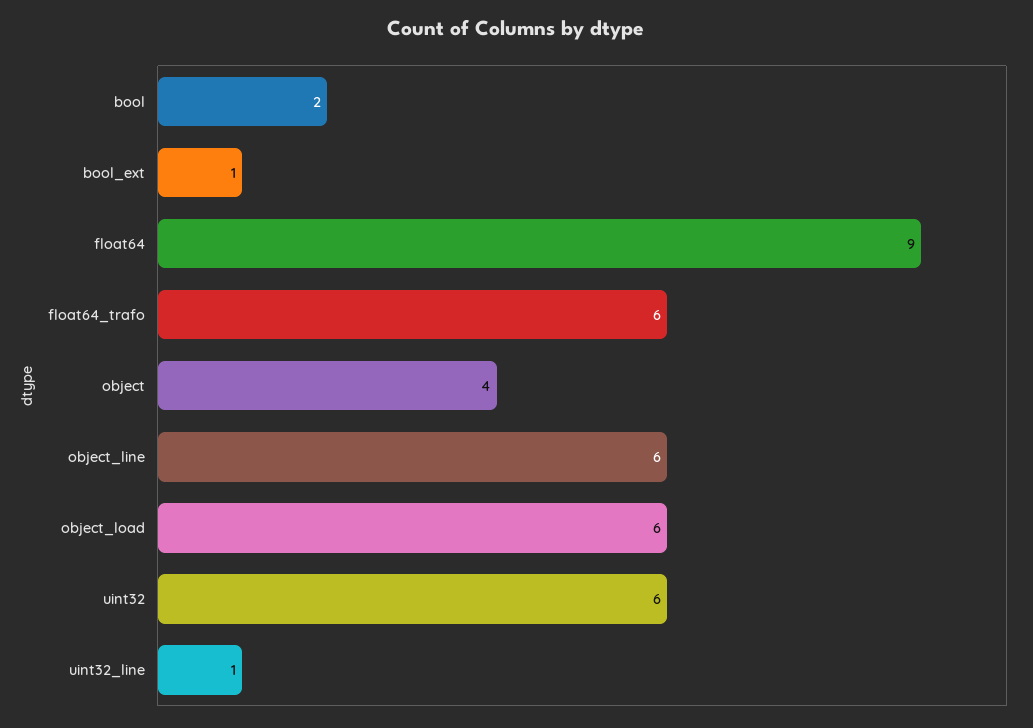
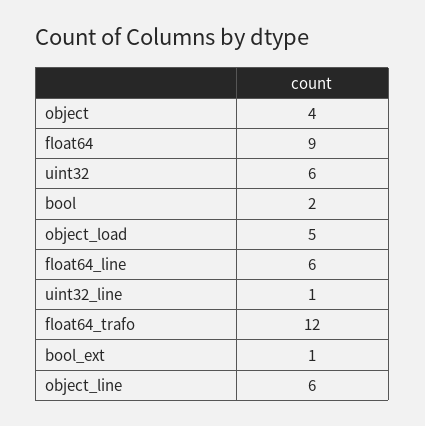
  {
    "bool": 2,
    "bool_ext": 1,
    "float64": 9,
-   "float64_trafo": 6,
+   "float64_trafo": 12,
    "object": 4,
    "object_line": 6,
-   "object_load": 6,
+   "object_load": 5,
    "uint32": 6,
-   "uint32_line": 1
+   "uint32_line": 1,
+   "float64_line": 6
  }

